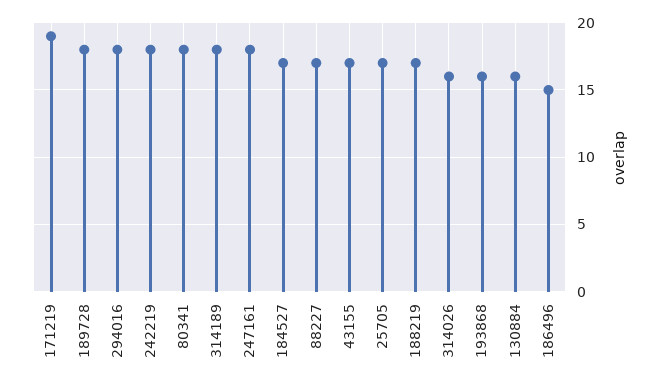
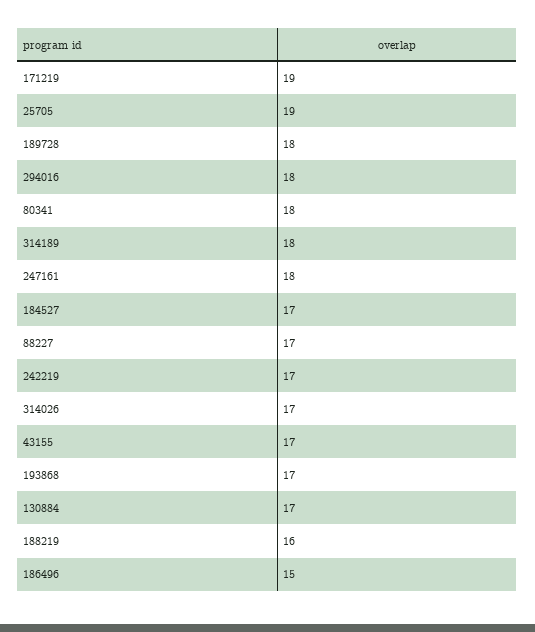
  {
    "171219": 19,
    "189728": 18,
    "294016": 18,
-   "242219": 18,
+   "242219": 17,
    "80341": 18,
    "314189": 18,
    "247161": 18,
    "184527": 17,
    "88227": 17,
    "43155": 17,
-   "25705": 17,
+   "25705": 19,
-   "188219": 17,
+   "188219": 16,
-   "314026": 16,
+   "314026": 17,
-   "193868": 16,
+   "193868": 17,
-   "130884": 16,
+   "130884": 17,
    "186496": 15
  }

